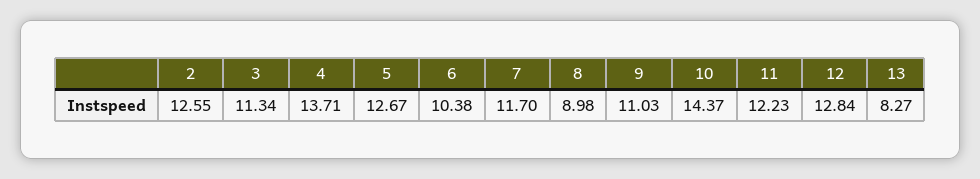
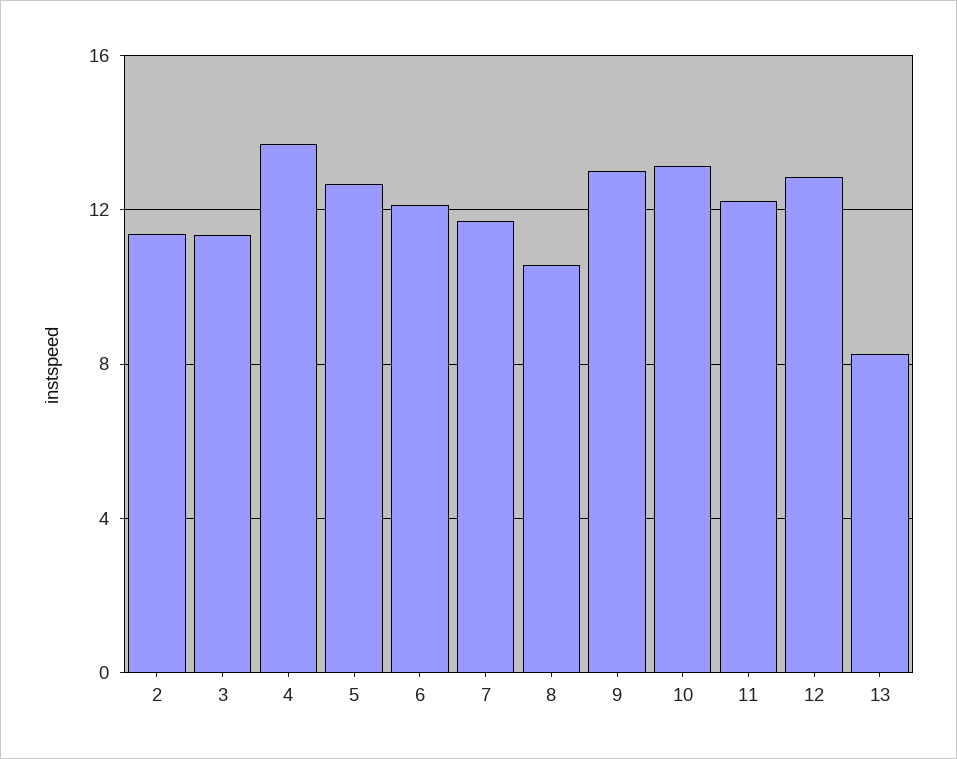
  {
-   "2": 12.55,
+   "2": 11.5,
    "3": 11.34,
    "4": 13.71,
    "5": 12.67,
-   "6": 10.38,
+   "6": 12,
    "7": 11.7,
-   "8": 8.98,
+   "8": 10.5,
-   "9": 11.03,
+   "9": 13,
-   "10": 14.37,
+   "10": 13,
    "11": 12.23,
    "12": 12.84,
    "13": 8.27
  }

